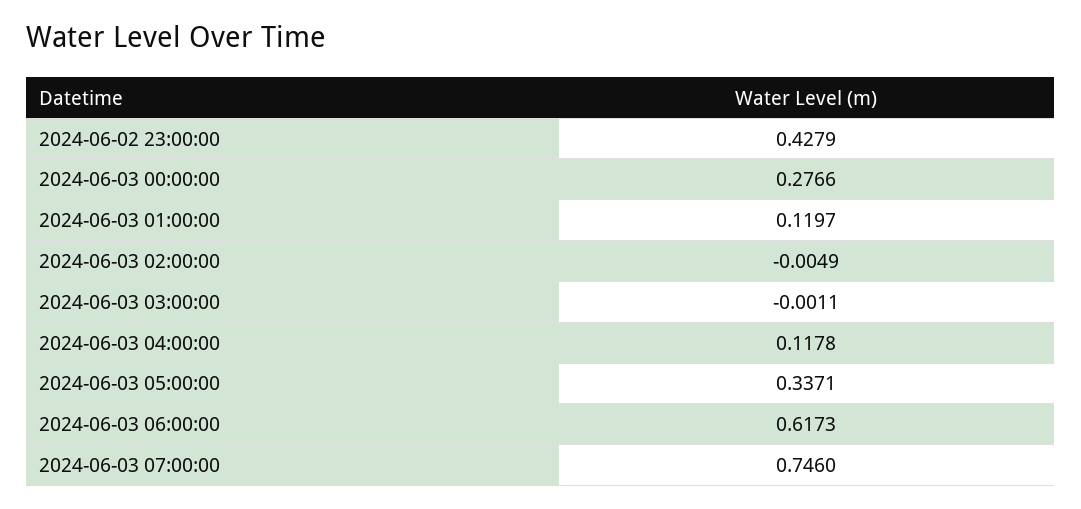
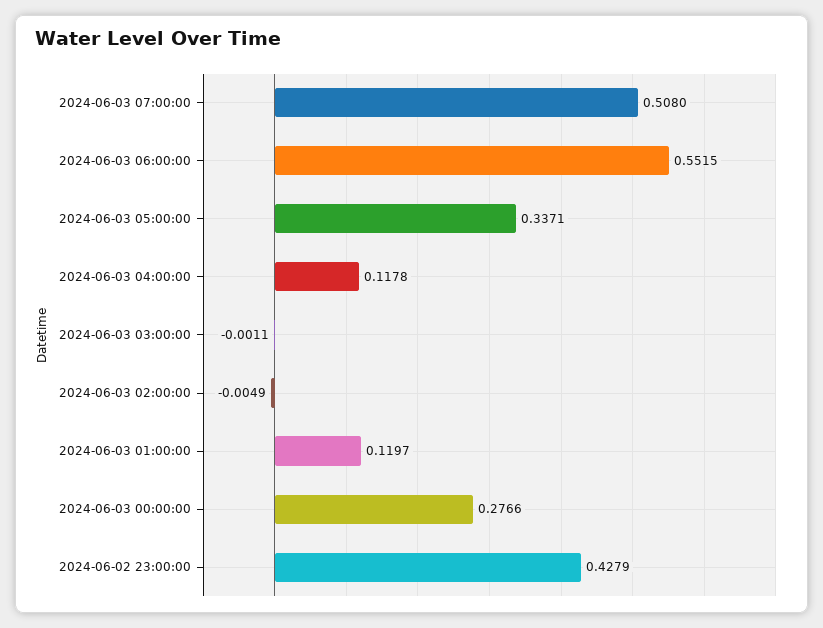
  {
    "2024-06-02 23:00:00": 0.4279,
    "2024-06-03 00:00:00": 0.2766,
    "2024-06-03 01:00:00": 0.1197,
    "2024-06-03 02:00:00": -0.0049,
    "2024-06-03 03:00:00": -0.0011,
    "2024-06-03 04:00:00": 0.1178,
    "2024-06-03 05:00:00": 0.3371,
-   "2024-06-03 06:00:00": 0.6173,
+   "2024-06-03 06:00:00": 0.5515,
-   "2024-06-03 07:00:00": 0.746
+   "2024-06-03 07:00:00": 0.508
  }

